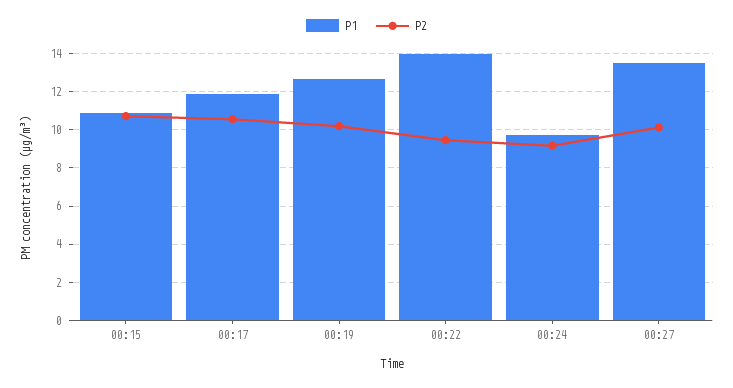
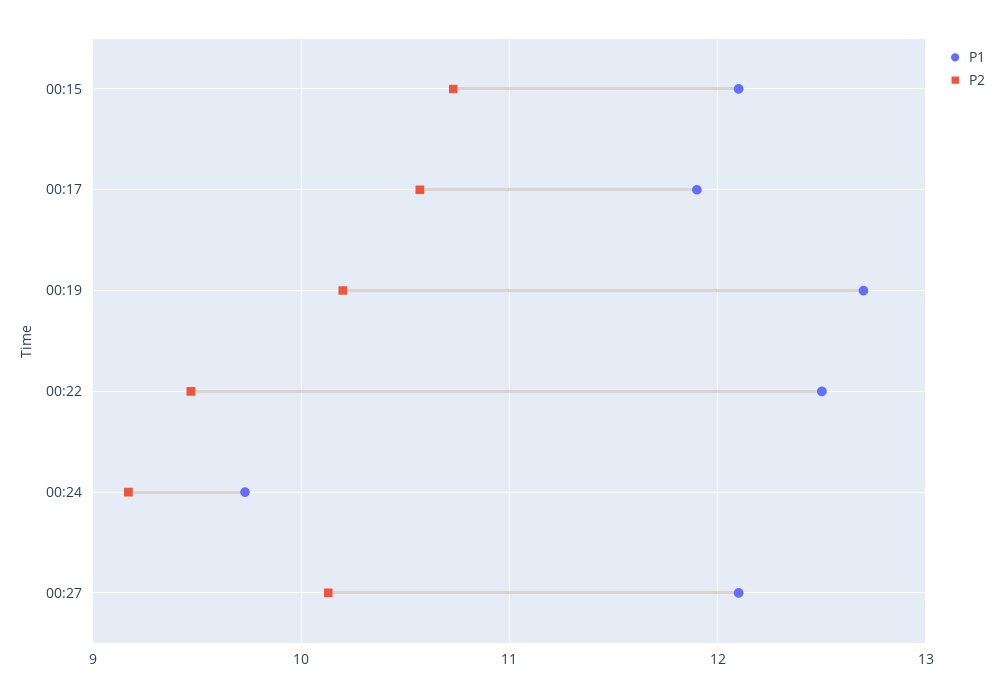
  {
    "P1": {
-     "00:15": 11,
+     "00:15": 12.1,
      "00:17": 11.9,
      "00:19": 12.7,
-     "00:22": 14,
+     "00:22": 12.5,
      "00:24": 9.7,
-     "00:27": 13.5
+     "00:27": 12.1
    },
    "P2": {
      "00:15": 10.7,
      "00:17": 10.6,
      "00:19": 10.2,
      "00:22": 9.5,
      "00:24": 9.2,
      "00:27": 10.1
    }
  }

